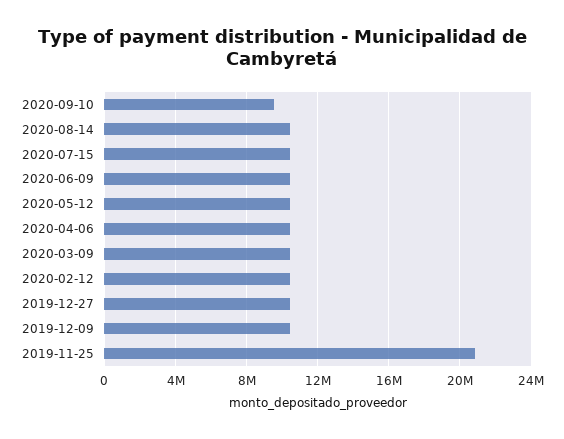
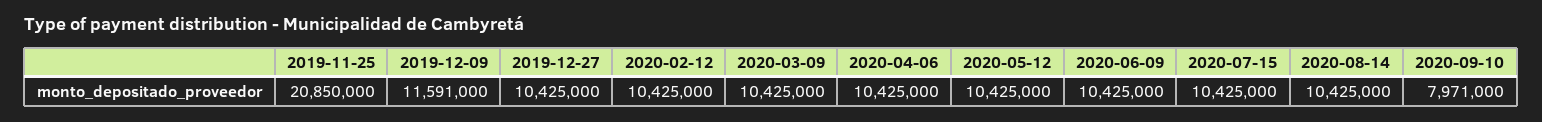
  {
-   "2020-09-10": 9500000,
+   "2020-09-10": 7971000,
    "2020-08-14": 10425000,
    "2020-07-15": 10425000,
    "2020-06-09": 10425000,
    "2020-05-12": 10425000,
    "2020-04-06": 10425000,
    "2020-03-09": 10425000,
    "2020-02-12": 10425000,
    "2019-12-27": 10425000,
-   "2019-12-09": 10500000,
+   "2019-12-09": 11591000,
    "2019-11-25": 20850000
  }

